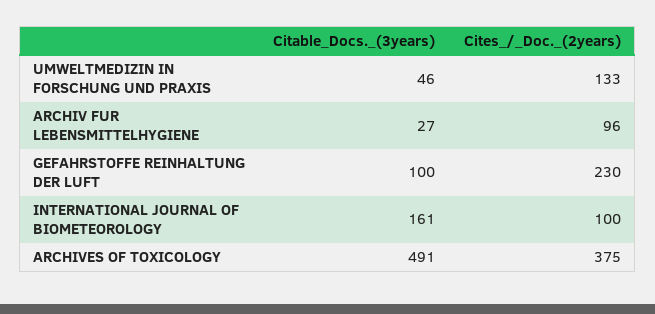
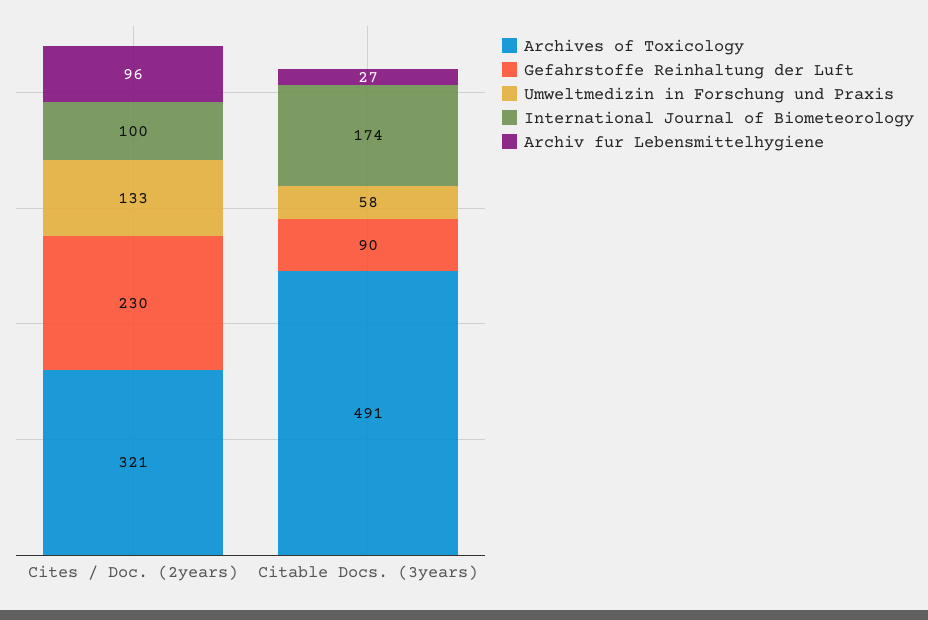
  {
    "UMWELTMEDIZIN IN FORSCHUNG UND PRAXIS": {
-     "Citable_Docs._(3years)": 46,
+     "Citable_Docs._(3years)": 58,
      "Cites_/_Doc._(2years)": 133
    },
    "ARCHIV FUR LEBENSMITTELHYGIENE": {
      "Citable_Docs._(3years)": 27,
      "Cites_/_Doc._(2years)": 96
    },
    "GEFAHRSTOFFE REINHALTUNG DER LUFT": {
-     "Citable_Docs._(3years)": 100,
+     "Citable_Docs._(3years)": 90,
      "Cites_/_Doc._(2years)": 230
    },
    "INTERNATIONAL JOURNAL OF BIOMETEOROLOGY": {
-     "Citable_Docs._(3years)": 161,
+     "Citable_Docs._(3years)": 174,
      "Cites_/_Doc._(2years)": 100
    },
    "ARCHIVES OF TOXICOLOGY": {
      "Citable_Docs._(3years)": 491,
-     "Cites_/_Doc._(2years)": 375
+     "Cites_/_Doc._(2years)": 321
    }
  }

